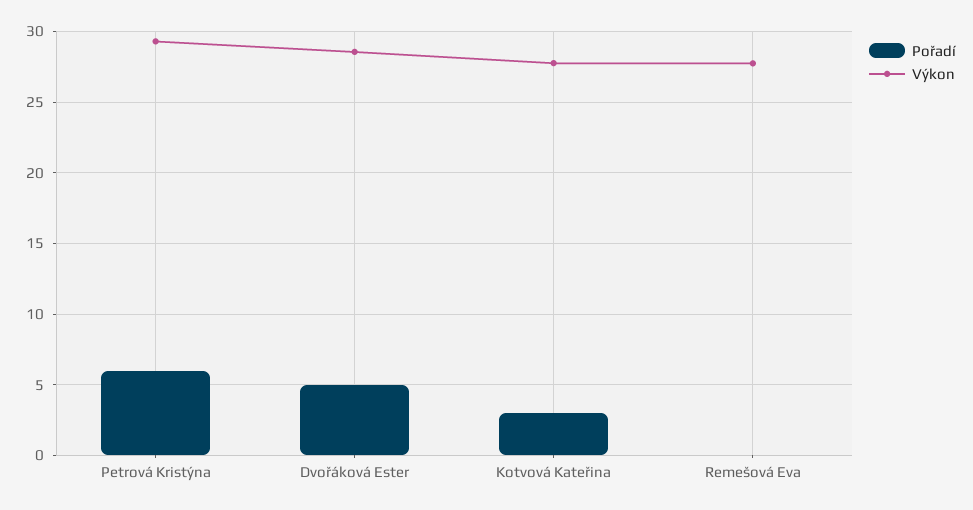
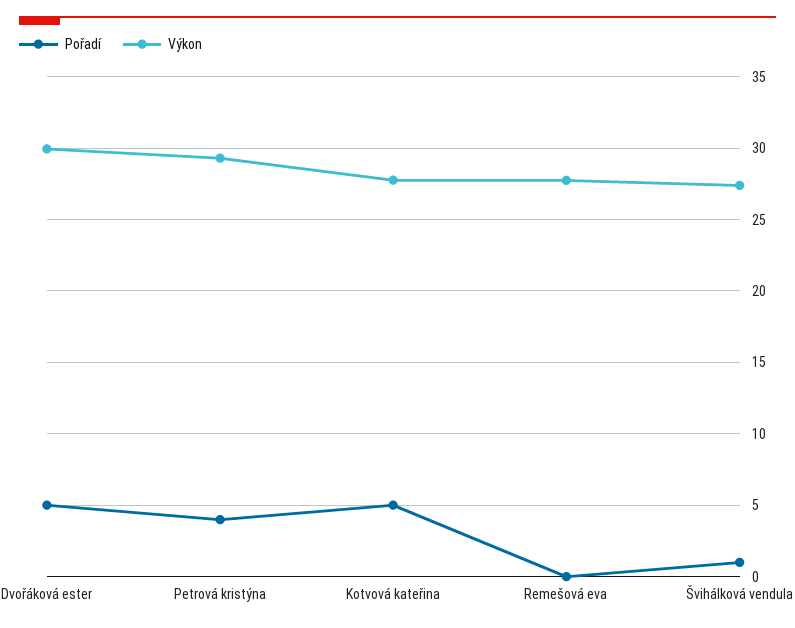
  {
    "Pořadí": {
-     "Petrová Kristýna": 6,
+     "Petrová Kristýna": 4,
      "Dvořáková Ester": 5,
-     "Kotvová Kateřina": 3,
+     "Kotvová Kateřina": 5,
-     "Remešová Eva": 0
+     "Remešová Eva": 0,
+     "Švihálková vendula": 1
    },
    "Výkon": {
      "Petrová Kristýna": 29.5,
-     "Dvořáková Ester": 28.5,
+     "Dvořáková Ester": 30,
      "Kotvová Kateřina": 28,
-     "Remešová Eva": 27.5
+     "Remešová Eva": 27.5,
+     "Švihálková vendula": 27.5
    }
  }

